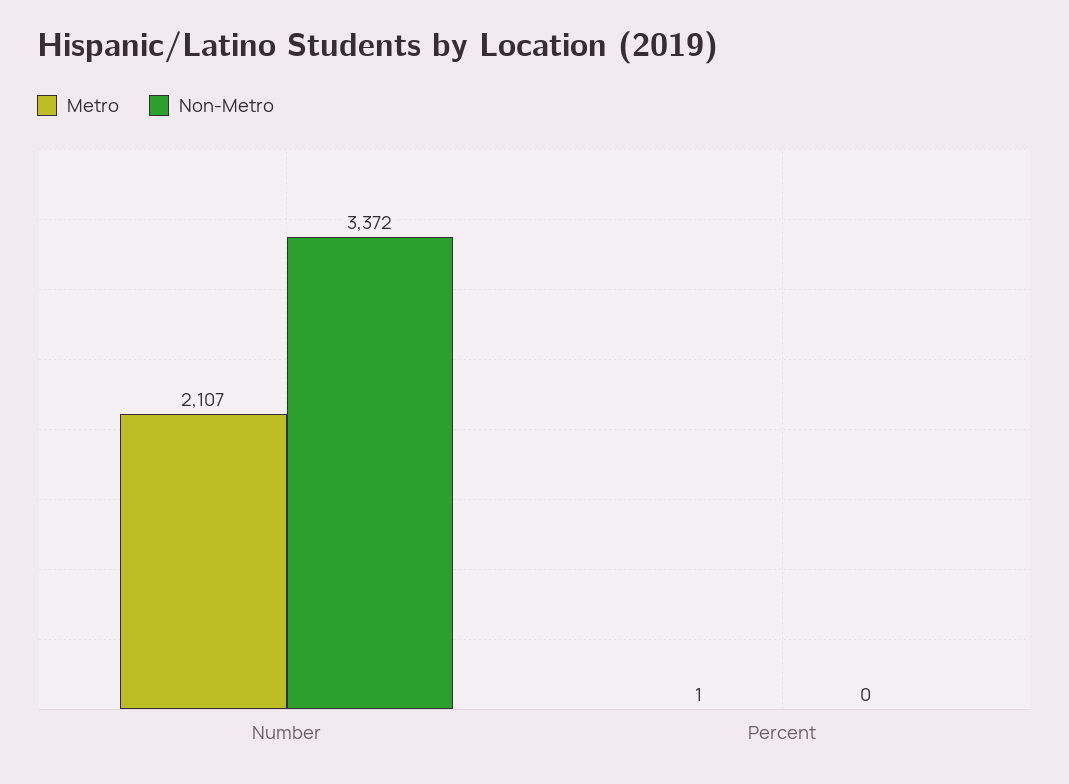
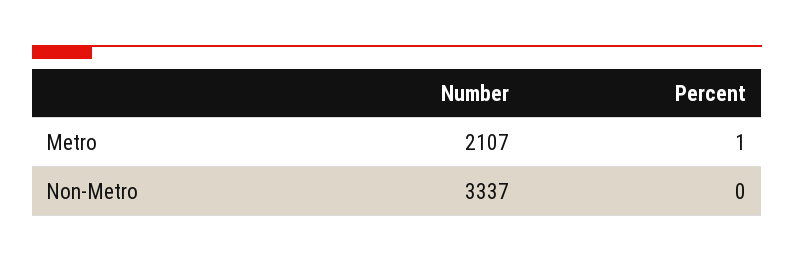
  {
    "Metro": {
      "Number": 2107,
      "Percent": 1
    },
    "Non-Metro": {
-     "Number": 3372,
+     "Number": 3337,
      "Percent": 0
    }
  }

